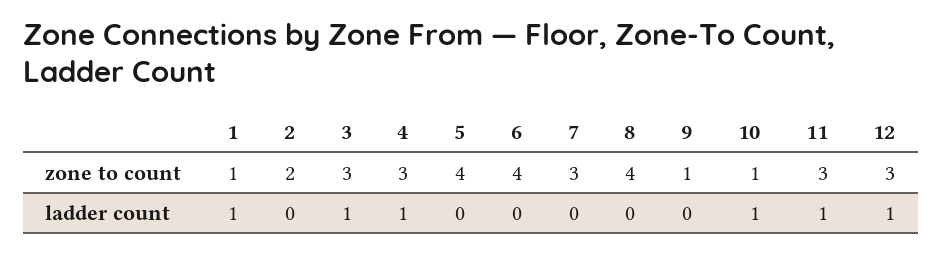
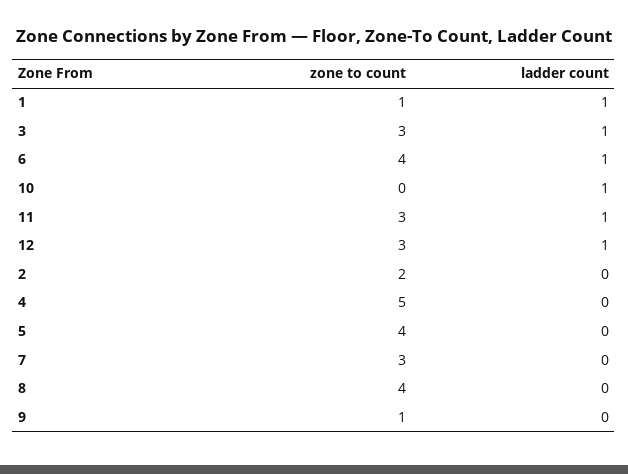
  {
    "1": {
      "zone to count": 1,
      "ladder count": 1
    },
    "2": {
      "zone to count": 2,
      "ladder count": 0
    },
    "3": {
      "zone to count": 3,
      "ladder count": 1
    },
    "4": {
-     "zone to count": 3,
+     "zone to count": 5,
-     "ladder count": 1
+     "ladder count": 0
    },
    "5": {
      "zone to count": 4,
      "ladder count": 0
    },
    "6": {
      "zone to count": 4,
-     "ladder count": 0
+     "ladder count": 1
    },
    "7": {
      "zone to count": 3,
      "ladder count": 0
    },
    "8": {
      "zone to count": 4,
      "ladder count": 0
    },
    "9": {
      "zone to count": 1,
      "ladder count": 0
    },
    "10": {
-     "zone to count": 1,
+     "zone to count": 0,
      "ladder count": 1
    },
    "11": {
      "zone to count": 3,
      "ladder count": 1
    },
    "12": {
      "zone to count": 3,
      "ladder count": 1
    }
  }

